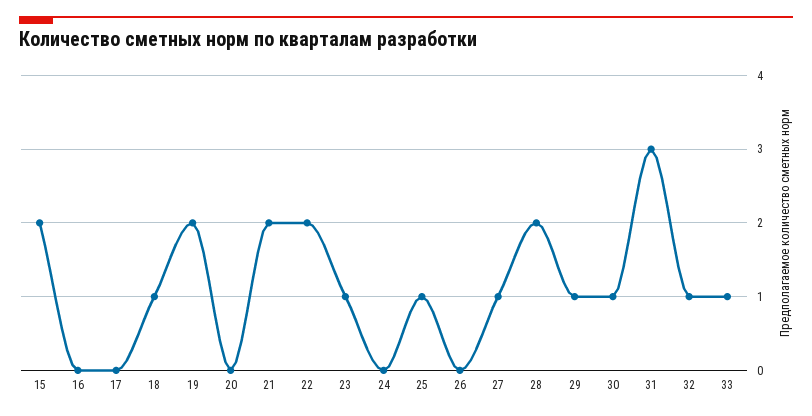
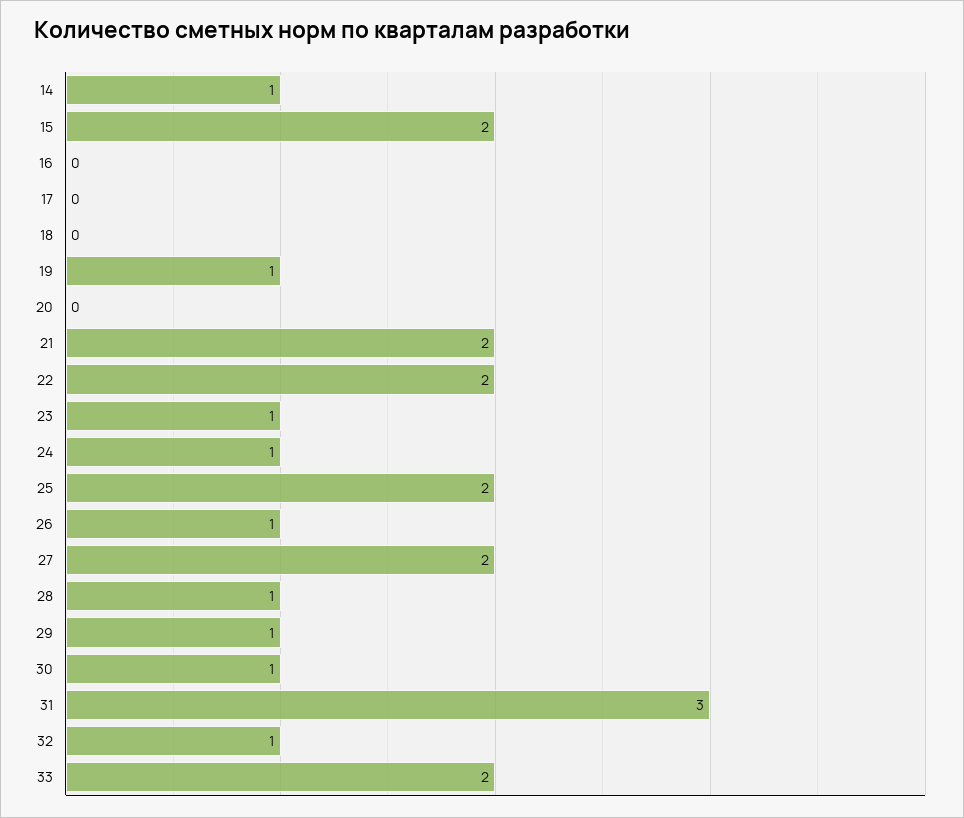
  {
    "15": 2,
    "16": 0,
    "17": 0,
-   "18": 1,
+   "18": 0,
-   "19": 2,
+   "19": 1,
    "20": 0,
    "21": 2,
    "22": 2,
    "23": 1,
-   "24": 0,
+   "24": 1,
-   "25": 1,
+   "25": 2,
-   "26": 0,
+   "26": 1,
-   "27": 1,
+   "27": 2,
-   "28": 2,
+   "28": 1,
    "29": 1,
    "30": 1,
    "31": 3,
    "32": 1,
-   "33": 1
+   "33": 2,
+   "14": 1
  }

